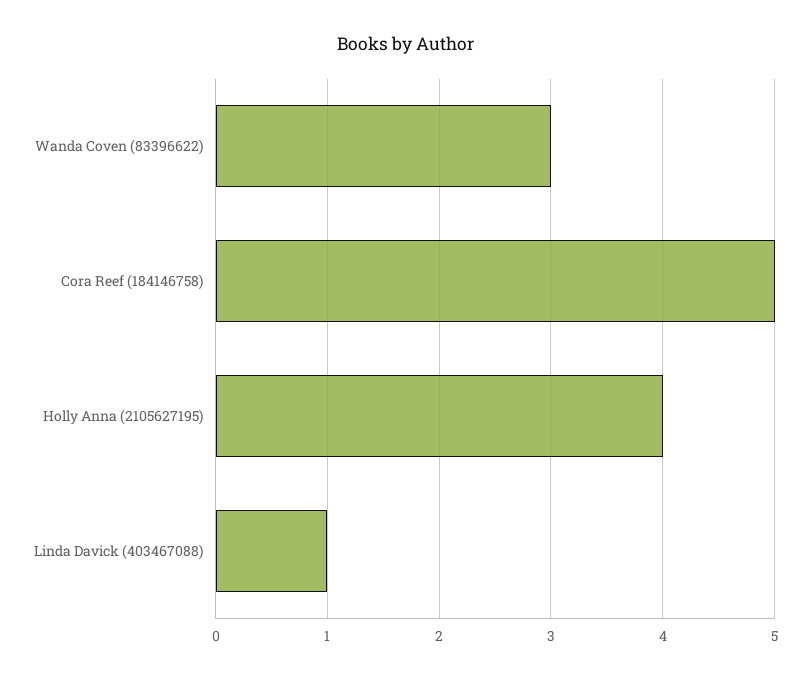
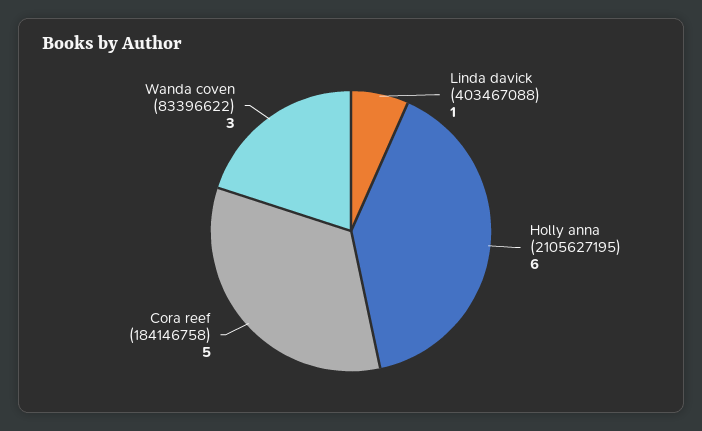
  {
    "Wanda Coven (83396622)": 3,
    "Cora Reef (184146758)": 5,
-   "Holly Anna (2105627195)": 4,
+   "Holly Anna (2105627195)": 6,
    "Linda Davick (403467088)": 1
  }

